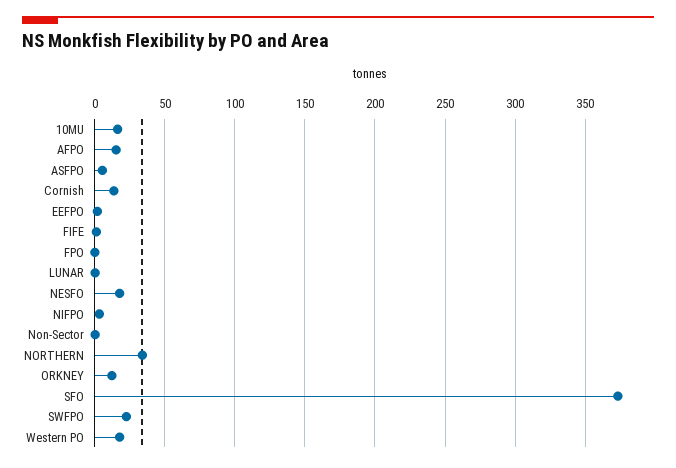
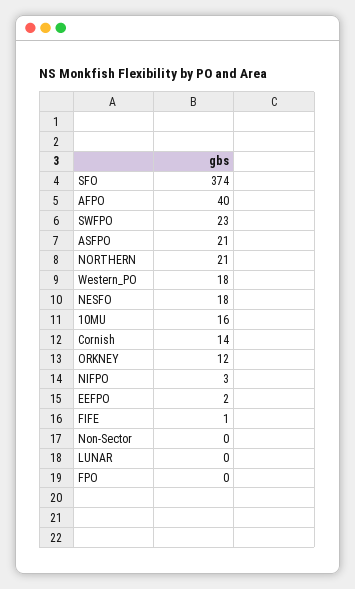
  {
    "10MU": 16,
-   "AFPO": 15,
+   "AFPO": 40,
-   "ASFPO": 5,
+   "ASFPO": 21,
    "Cornish": 14,
    "EEFPO": 2,
    "FIFE": 1,
    "FPO": 0,
    "LUNAR": 0,
    "NESFO": 18,
    "NIFPO": 3,
    "Non-Sector": 0,
-   "NORTHERN": 35,
+   "NORTHERN": 21,
    "ORKNEY": 12,
    "SFO": 374,
    "SWFPO": 23,
    "Western PO": 18
  }

